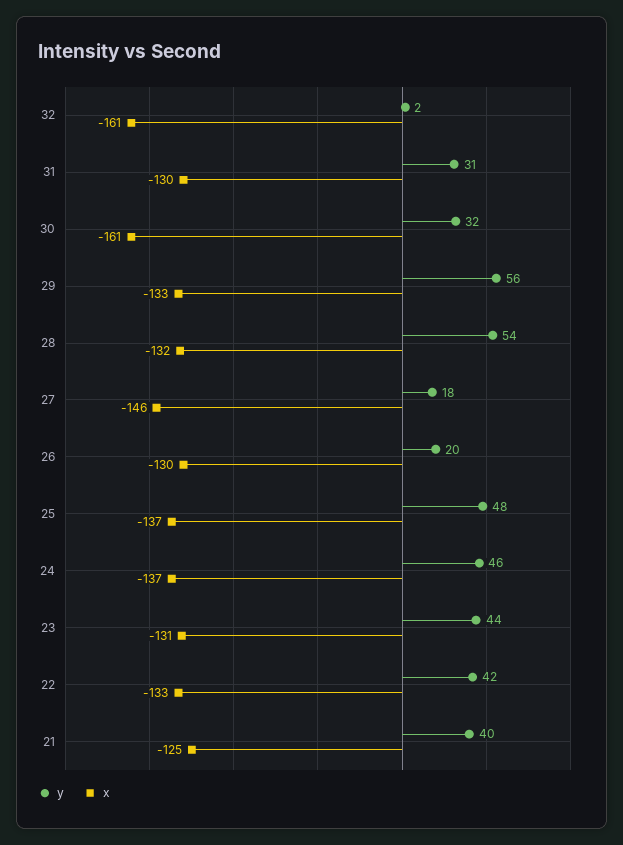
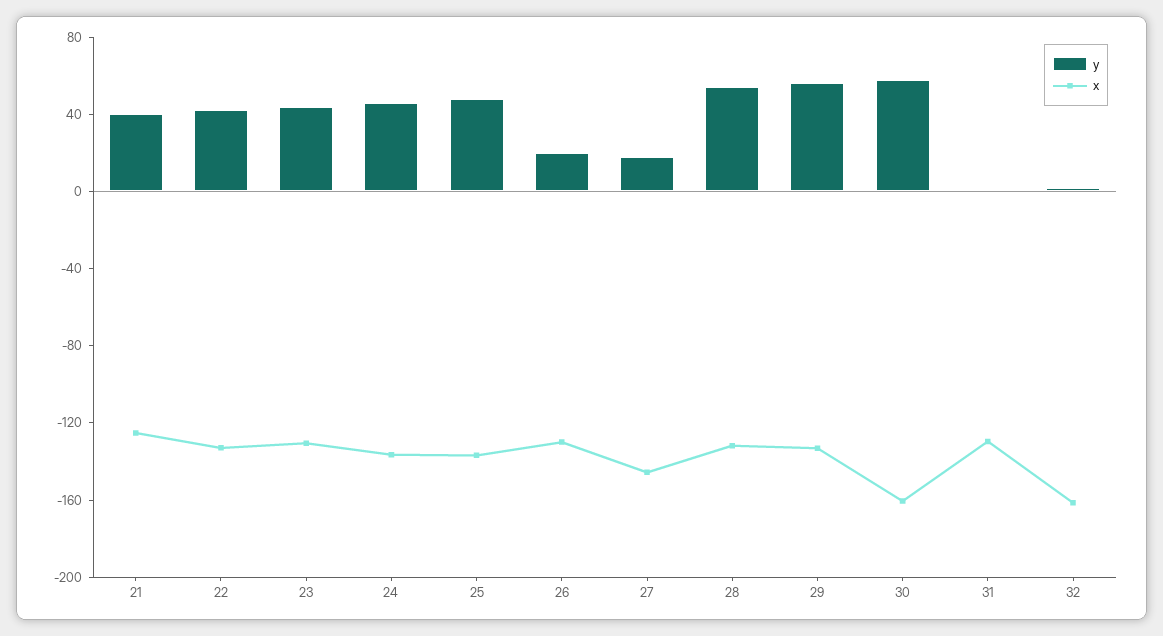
  {
    "y": {
      "32": 2,
-     "31": 31,
+     "31": 0,
-     "30": 32,
+     "30": 60,
      "29": 56,
      "28": 54,
      "27": 18,
      "26": 20,
      "25": 48,
      "24": 46,
      "23": 44,
      "22": 42,
      "21": 40
    },
    "x": {
      "32": -161,
      "31": -130,
      "30": -161,
      "29": -133,
      "28": -132,
      "27": -146,
      "26": -130,
      "25": -137,
      "24": -137,
      "23": -131,
      "22": -133,
      "21": -125
    }
  }

